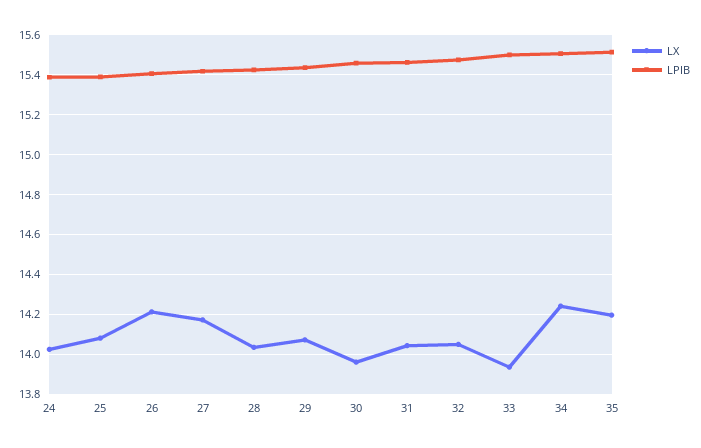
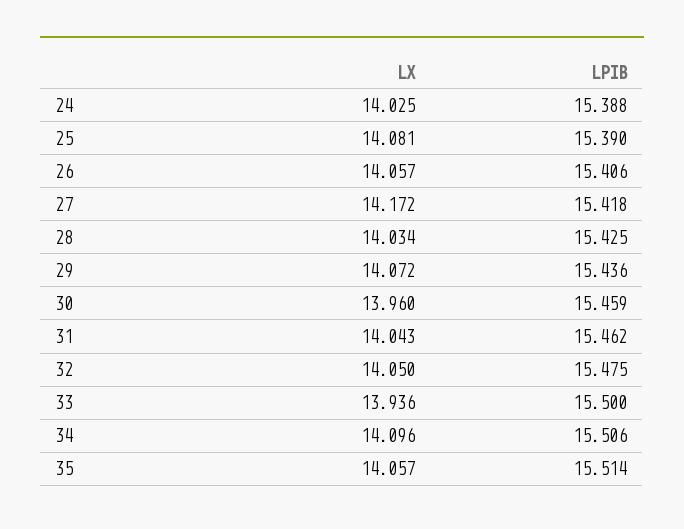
  {
    "LX": {
      "24": 14.025,
      "25": 14.081,
-     "26": 14.2,
+     "26": 14.057,
      "27": 14.172,
      "28": 14.034,
      "29": 14.072,
      "30": 13.96,
      "31": 14.043,
      "32": 14.05,
      "33": 13.936,
-     "34": 14.25,
+     "34": 14.096,
-     "35": 14.2
+     "35": 14.057
    },
    "LPIB": {
      "24": 15.388,
      "25": 15.39,
      "26": 15.406,
      "27": 15.418,
      "28": 15.425,
      "29": 15.436,
      "30": 15.459,
      "31": 15.462,
      "32": 15.475,
      "33": 15.5,
      "34": 15.506,
      "35": 15.514
    }
  }

